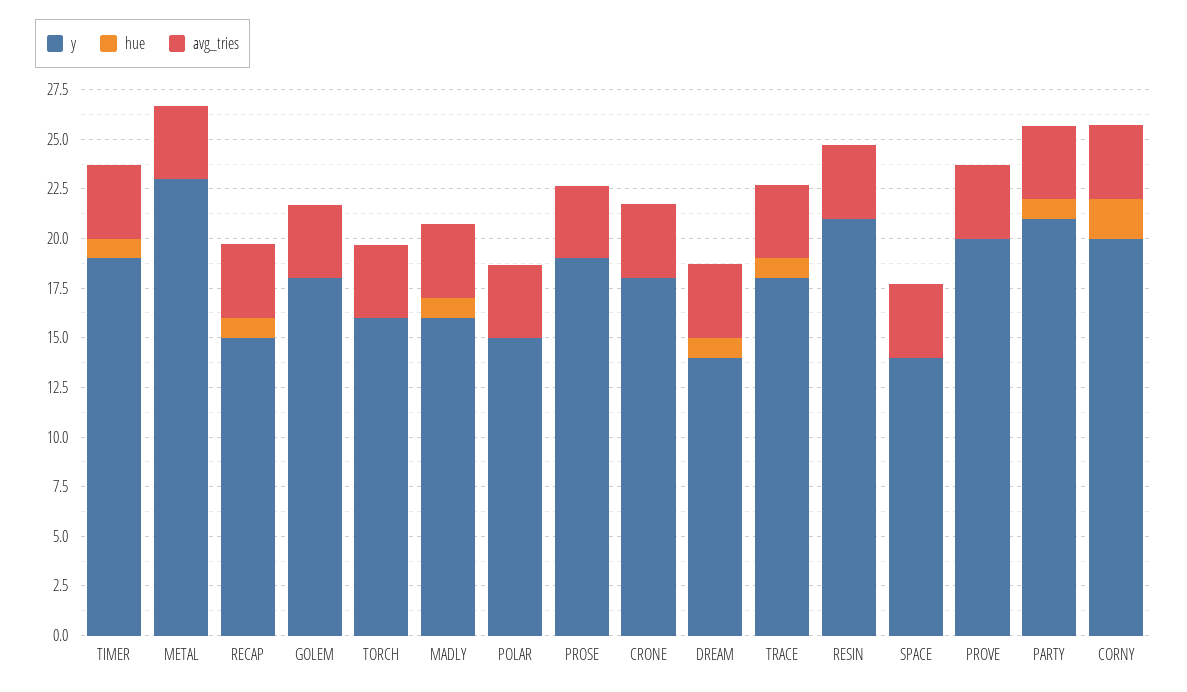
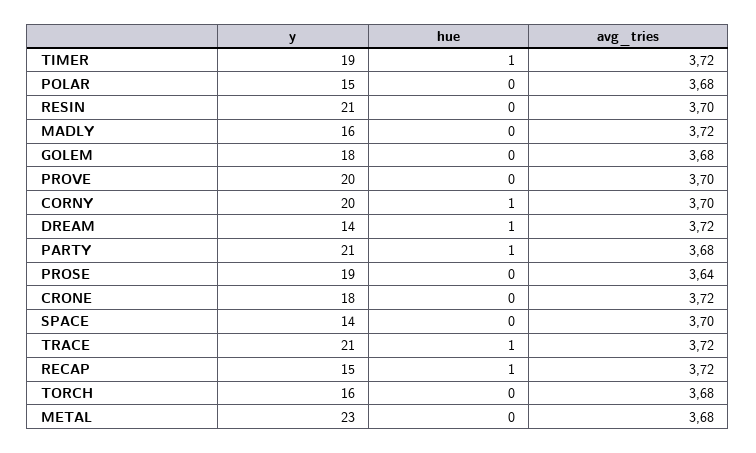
  {
    "y": {
      "TIMER": 19,
      "METAL": 23,
      "RECAP": 15,
      "GOLEM": 18,
      "TORCH": 16,
      "MADLY": 16,
      "POLAR": 15,
      "PROSE": 19,
      "CRONE": 18,
      "DREAM": 14,
-     "TRACE": 18,
+     "TRACE": 21,
      "RESIN": 21,
      "SPACE": 14,
      "PROVE": 20,
      "PARTY": 21,
      "CORNY": 20
    },
    "hue": {
      "TIMER": 1,
      "METAL": 0,
      "RECAP": 1,
      "GOLEM": 0,
      "TORCH": 0,
-     "MADLY": 1,
+     "MADLY": 0,
      "POLAR": 0,
      "PROSE": 0,
      "CRONE": 0,
      "DREAM": 1,
      "TRACE": 1,
      "RESIN": 0,
      "SPACE": 0,
      "PROVE": 0,
      "PARTY": 1,
-     "CORNY": 2
+     "CORNY": 1
    },
    "avg_tries": {
      "TIMER": 3.72,
      "METAL": 3.68,
      "RECAP": 3.72,
      "GOLEM": 3.68,
      "TORCH": 3.68,
      "MADLY": 3.72,
      "POLAR": 3.68,
      "PROSE": 3.64,
      "CRONE": 3.72,
      "DREAM": 3.72,
      "TRACE": 3.72,
      "RESIN": 3.7,
      "SPACE": 3.7,
      "PROVE": 3.7,
      "PARTY": 3.68,
      "CORNY": 3.7
    }
  }

